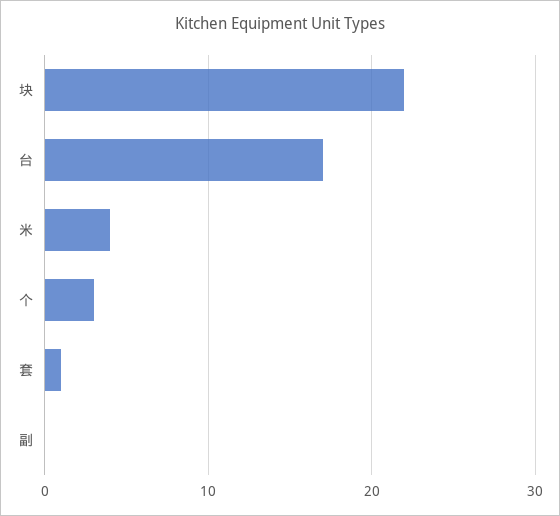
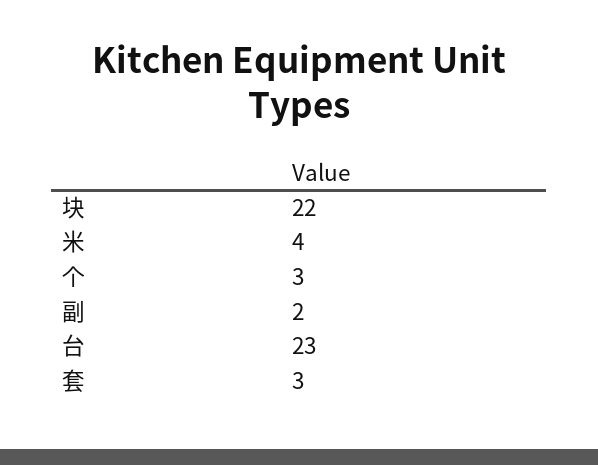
  {
    "块": 22,
-   "台": 17,
+   "台": 23,
    "米": 4,
    "个": 3,
-   "套": 1,
+   "套": 3,
-   "副": 0
+   "副": 2
  }

